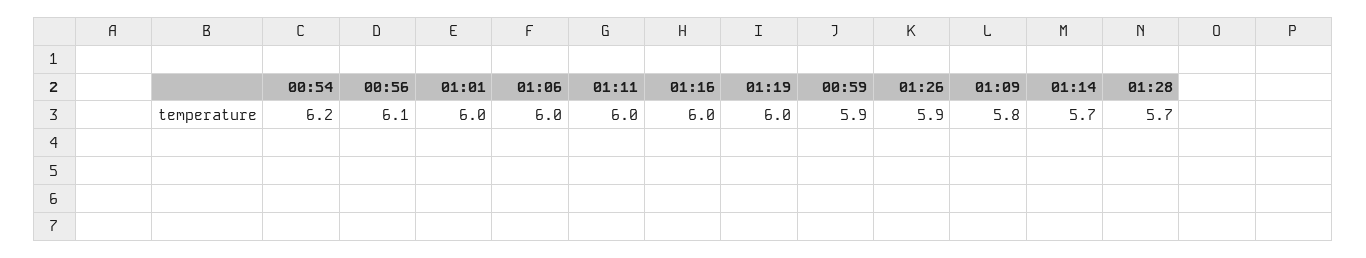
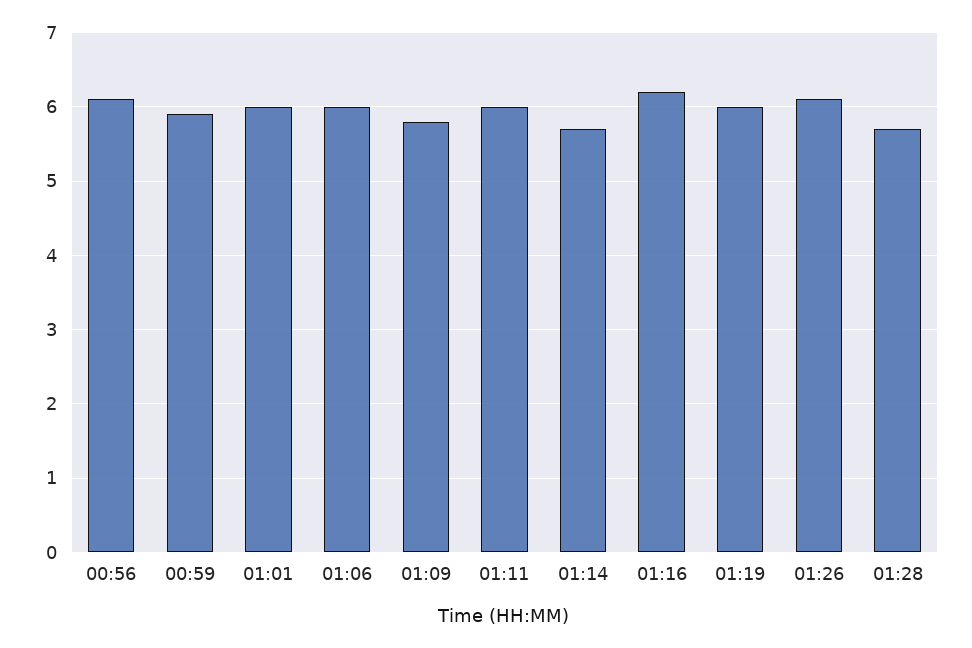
  {
-   "00:54": 6.2,
    "00:56": 6.1,
    "01:01": 6,
    "01:06": 6,
    "01:11": 6,
-   "01:16": 6,
+   "01:16": 6.2,
    "01:19": 6,
    "00:59": 5.9,
-   "01:26": 5.9,
+   "01:26": 6.1,
    "01:09": 5.8,
    "01:14": 5.7,
    "01:28": 5.7
  }

